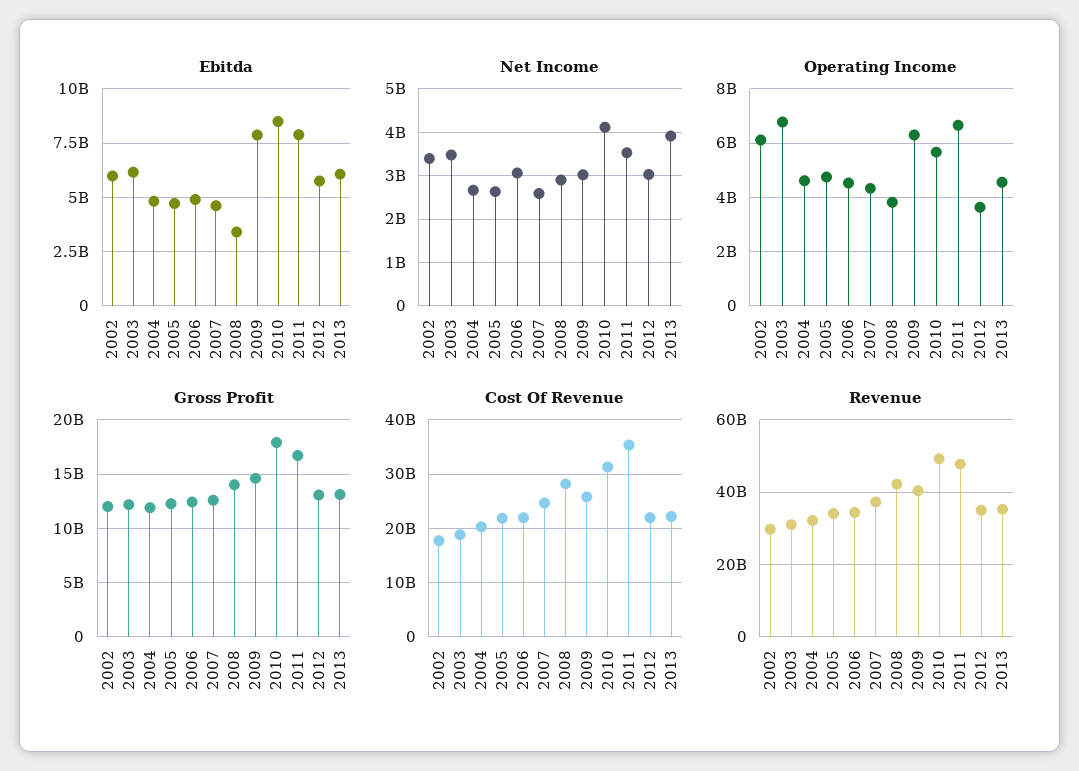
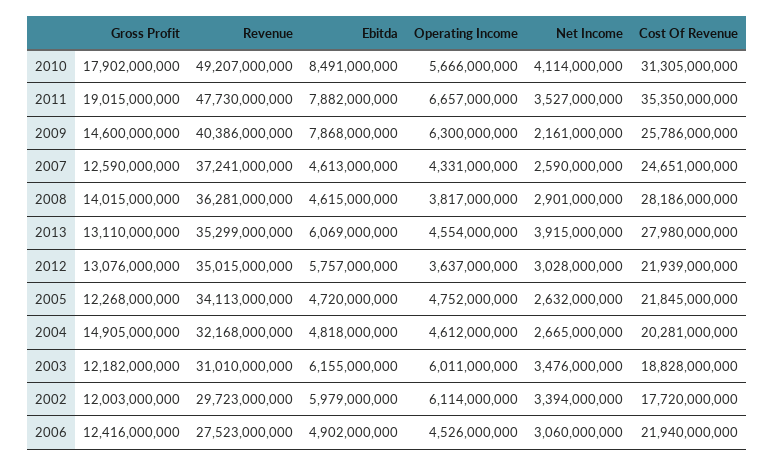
  {
    "Ebitda": {
      "2002": 5979000000,
      "2003": 6155000000,
      "2004": 4818000000,
      "2005": 4720000000,
      "2006": 4902000000,
      "2007": 4613000000,
-     "2008": 3500000000,
+     "2008": 4615000000,
      "2009": 7868000000,
      "2010": 8491000000,
      "2011": 7882000000,
      "2012": 5757000000,
      "2013": 6069000000
    },
    "Net Income": {
      "2002": 3394000000,
      "2003": 3476000000,
      "2004": 2665000000,
      "2005": 2632000000,
      "2006": 3060000000,
      "2007": 2590000000,
      "2008": 2901000000,
-     "2009": 3000000000,
+     "2009": 2161000000,
      "2010": 4114000000,
      "2011": 3527000000,
      "2012": 3028000000,
      "2013": 3915000000
    },
    "Operating Income": {
      "2002": 6114000000,
-     "2003": 6750000000,
+     "2003": 6011000000,
      "2004": 4612000000,
      "2005": 4752000000,
      "2006": 4526000000,
      "2007": 4331000000,
      "2008": 3817000000,
      "2009": 6300000000,
      "2010": 5666000000,
      "2011": 6657000000,
      "2012": 3637000000,
      "2013": 4554000000
    },
    "Gross Profit": {
      "2002": 12003000000,
      "2003": 12182000000,
-     "2004": 12000000000,
+     "2004": 14905000000,
      "2005": 12268000000,
      "2006": 12416000000,
      "2007": 12590000000,
      "2008": 14015000000,
      "2009": 14600000000,
      "2010": 17902000000,
-     "2011": 17000000000,
+     "2011": 19015000000,
      "2012": 13076000000,
      "2013": 13110000000
    },
    "Cost Of Revenue": {
      "2002": 17720000000,
      "2003": 18828000000,
      "2004": 20281000000,
      "2005": 21845000000,
      "2006": 21940000000,
      "2007": 24651000000,
      "2008": 28186000000,
      "2009": 25786000000,
      "2010": 31305000000,
      "2011": 35350000000,
      "2012": 21939000000,
-     "2013": 22000000000
+     "2013": 27980000000
    },
    "Revenue": {
      "2002": 29723000000,
      "2003": 31010000000,
      "2004": 32168000000,
      "2005": 34113000000,
-     "2006": 34000000000,
+     "2006": 27523000000,
      "2007": 37241000000,
-     "2008": 42000000000,
+     "2008": 36281000000,
      "2009": 40386000000,
      "2010": 49207000000,
      "2011": 47730000000,
      "2012": 35015000000,
      "2013": 35299000000
    }
  }

